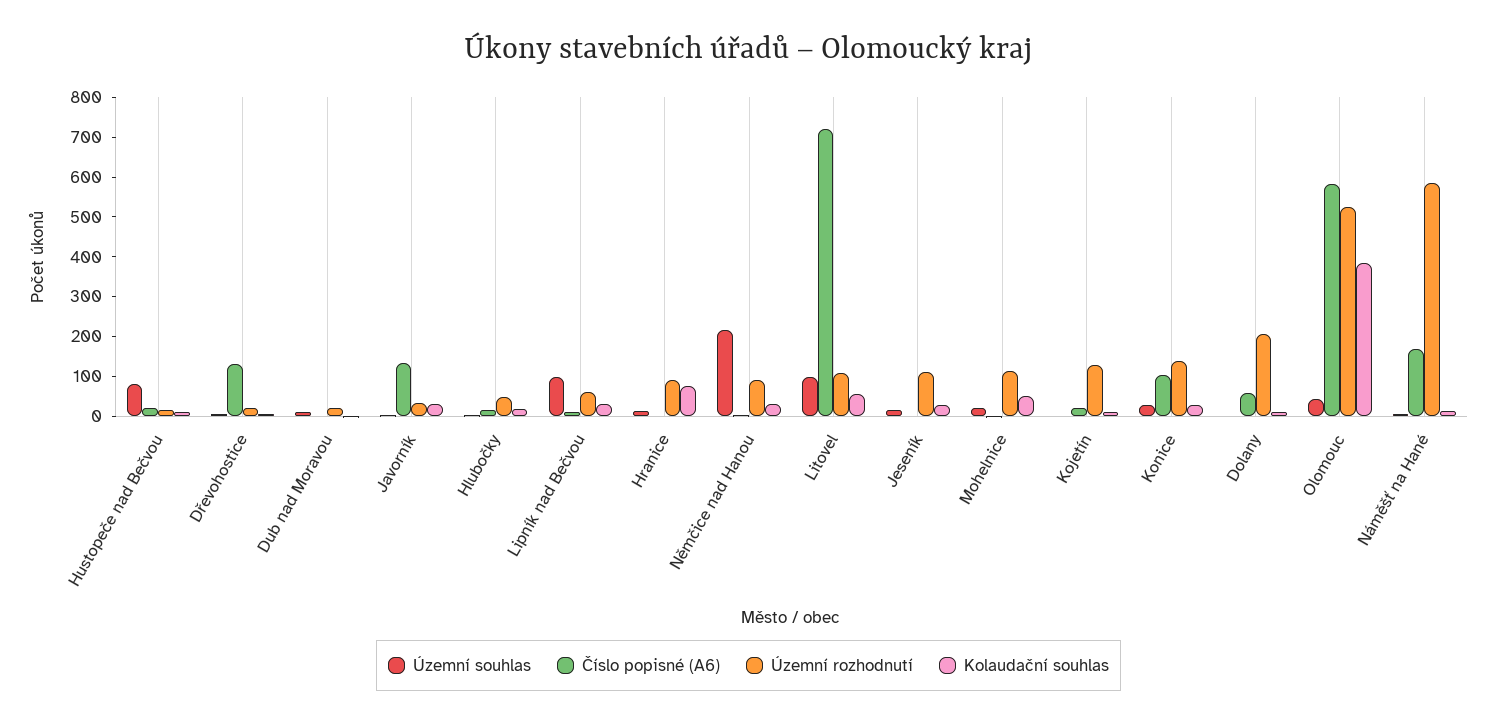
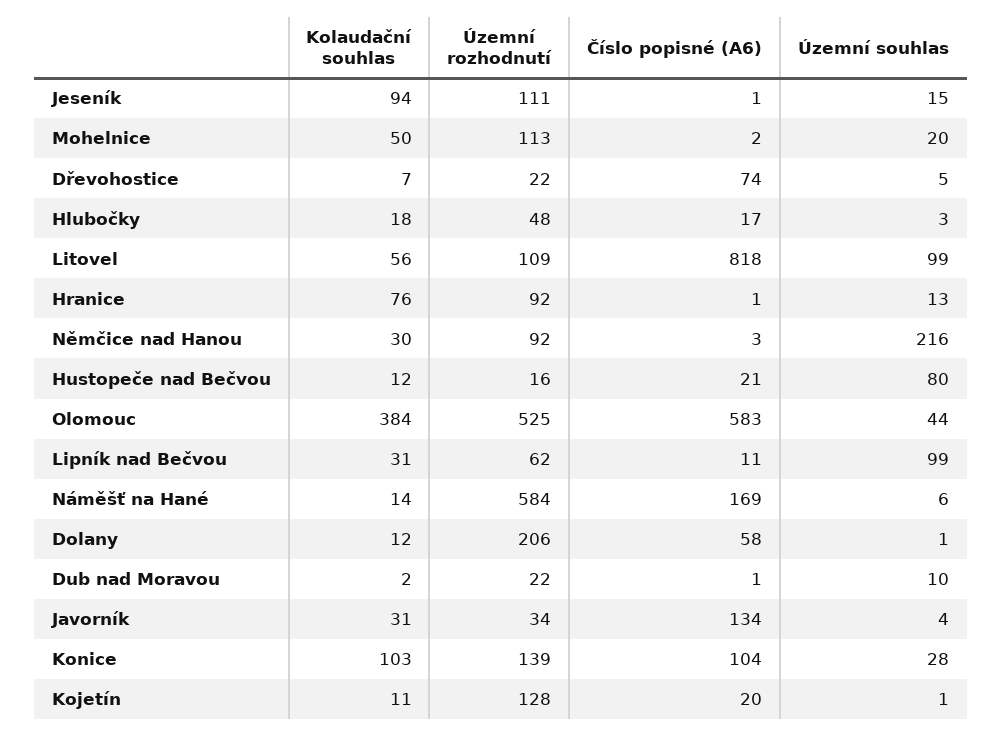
  {
    "Územní souhlas": {
      "Hustopeče nad Bečvou": 80,
      "Dřevohostice": 5,
      "Dub nad Moravou": 10,
      "Javorník": 4,
      "Hlubočky": 3,
      "Lipník nad Bečvou": 99,
      "Hranice": 13,
      "Němčice nad Hanou": 216,
      "Litovel": 99,
      "Jeseník": 15,
      "Mohelnice": 20,
      "Kojetín": 1,
      "Konice": 28,
      "Dolany": 1,
      "Olomouc": 44,
      "Náměšť na Hané": 6
    },
    "Číslo popisné (A6)": {
      "Hustopeče nad Bečvou": 21,
-     "Dřevohostice": 125,
+     "Dřevohostice": 74,
      "Dub nad Moravou": 1,
      "Javorník": 134,
      "Hlubočky": 17,
      "Lipník nad Bečvou": 11,
      "Hranice": 1,
      "Němčice nad Hanou": 3,
-     "Litovel": 725,
+     "Litovel": 818,
      "Jeseník": 1,
      "Mohelnice": 2,
      "Kojetín": 20,
      "Konice": 104,
      "Dolany": 58,
      "Olomouc": 583,
      "Náměšť na Hané": 169
    },
    "Územní rozhodnutí": {
      "Hustopeče nad Bečvou": 16,
      "Dřevohostice": 22,
      "Dub nad Moravou": 22,
      "Javorník": 34,
      "Hlubočky": 48,
      "Lipník nad Bečvou": 62,
      "Hranice": 92,
      "Němčice nad Hanou": 92,
      "Litovel": 109,
      "Jeseník": 111,
      "Mohelnice": 113,
      "Kojetín": 128,
      "Konice": 139,
      "Dolany": 206,
      "Olomouc": 525,
      "Náměšť na Hané": 584
    },
    "Kolaudační souhlas": {
      "Hustopeče nad Bečvou": 12,
      "Dřevohostice": 7,
      "Dub nad Moravou": 2,
      "Javorník": 31,
      "Hlubočky": 18,
      "Lipník nad Bečvou": 31,
      "Hranice": 76,
      "Němčice nad Hanou": 30,
      "Litovel": 56,
-     "Jeseník": 25,
+     "Jeseník": 94,
      "Mohelnice": 50,
      "Kojetín": 11,
-     "Konice": 25,
+     "Konice": 103,
      "Dolany": 12,
      "Olomouc": 384,
      "Náměšť na Hané": 14
    }
  }

